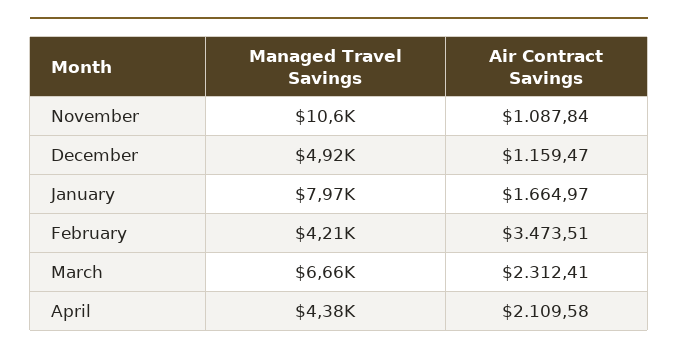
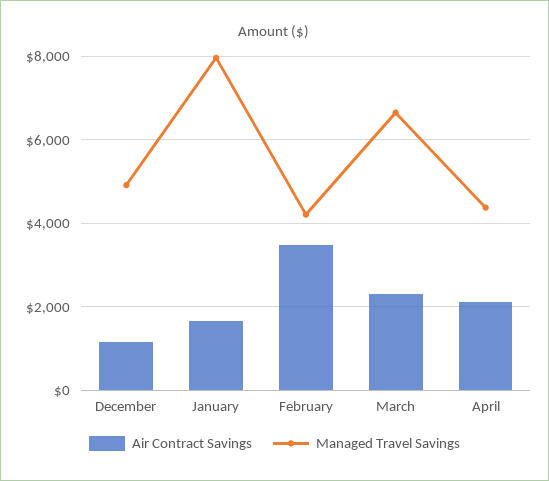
  {
    "Managed Travel Savings": {
-     "November": 10600,
      "December": 4920,
      "January": 7970,
      "February": 4210,
      "March": 6660,
      "April": 4380
    },
    "Air Contract Savings": {
-     "November": 1087.84,
      "December": 1159.47,
      "January": 1664.97,
      "February": 3473.51,
      "March": 2312.41,
      "April": 2109.58
    }
  }

